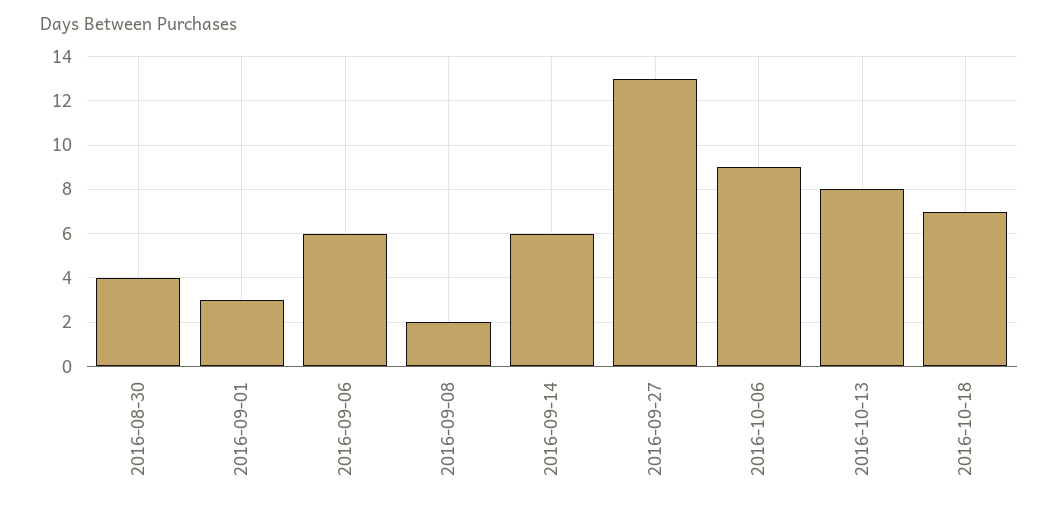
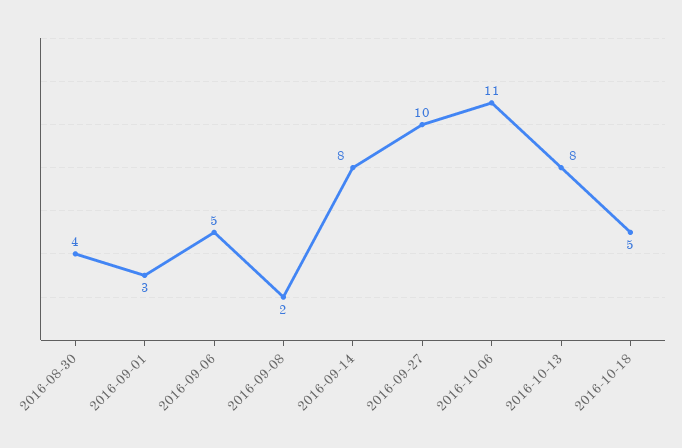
  {
    "2016-08-30": 4,
    "2016-09-01": 3,
-   "2016-09-06": 6,
+   "2016-09-06": 5,
    "2016-09-08": 2,
-   "2016-09-14": 6,
+   "2016-09-14": 8,
-   "2016-09-27": 13,
+   "2016-09-27": 10,
-   "2016-10-06": 9,
+   "2016-10-06": 11,
    "2016-10-13": 8,
-   "2016-10-18": 7
+   "2016-10-18": 5
  }

